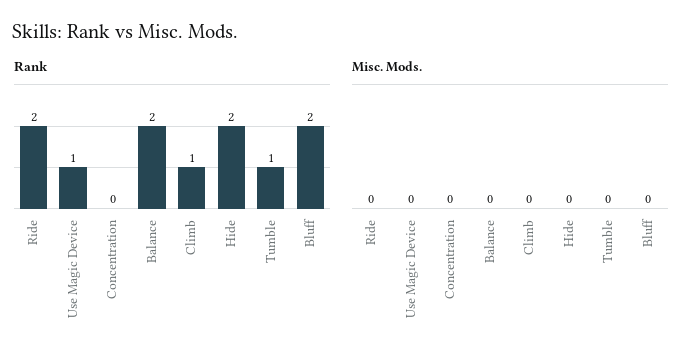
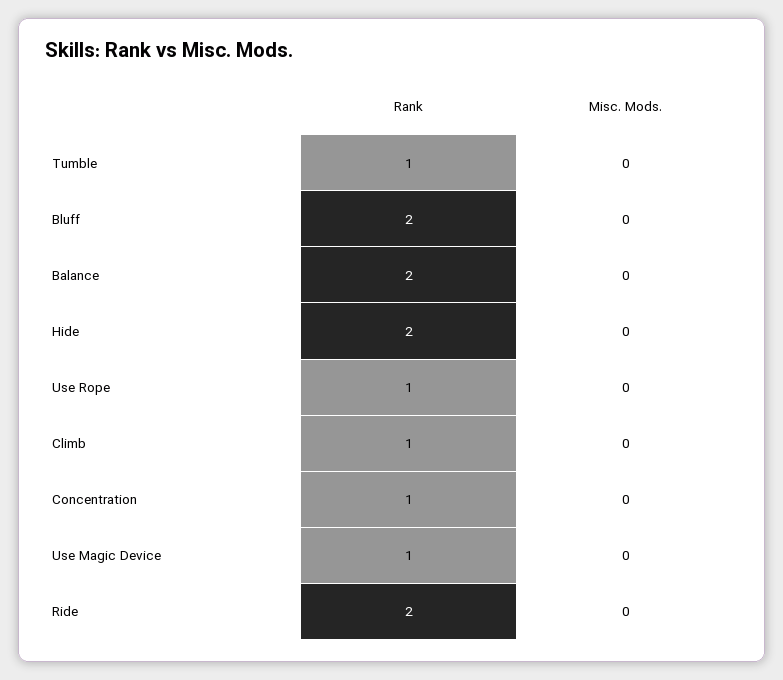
  {
    "Rank": {
      "Ride": 2,
      "Use Magic Device": 1,
-     "Concentration": 0,
+     "Concentration": 1,
      "Balance": 2,
      "Climb": 1,
      "Hide": 2,
      "Tumble": 1,
-     "Bluff": 2
+     "Bluff": 2,
+     "Use Rope": 1
    },
    "Misc. Mods.": {
      "Ride": 0,
      "Use Magic Device": 0,
      "Concentration": 0,
      "Balance": 0,
      "Climb": 0,
      "Hide": 0,
      "Tumble": 0,
-     "Bluff": 0
+     "Bluff": 0,
+     "Use Rope": 0
    }
  }

